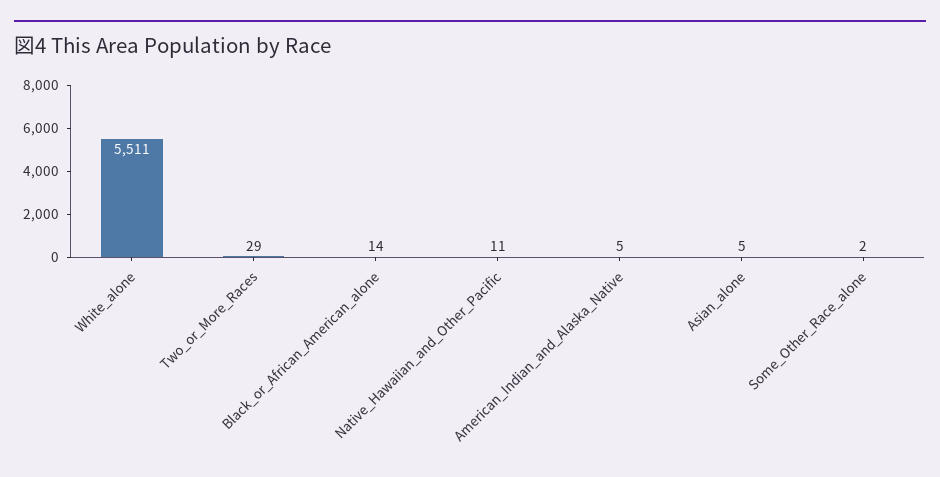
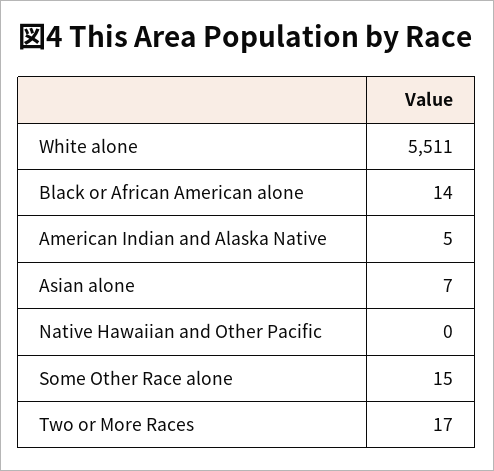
  {
    "White_alone": 5511,
-   "Two_or_More_Races": 29,
+   "Two_or_More_Races": 17,
    "Black_or_African_American_alone": 14,
-   "Native_Hawaiian_and_Other_Pacific": 11,
+   "Native_Hawaiian_and_Other_Pacific": 0,
    "American_Indian_and_Alaska_Native": 5,
-   "Asian_alone": 5,
+   "Asian_alone": 7,
-   "Some_Other_Race_alone": 2
+   "Some_Other_Race_alone": 15
  }

